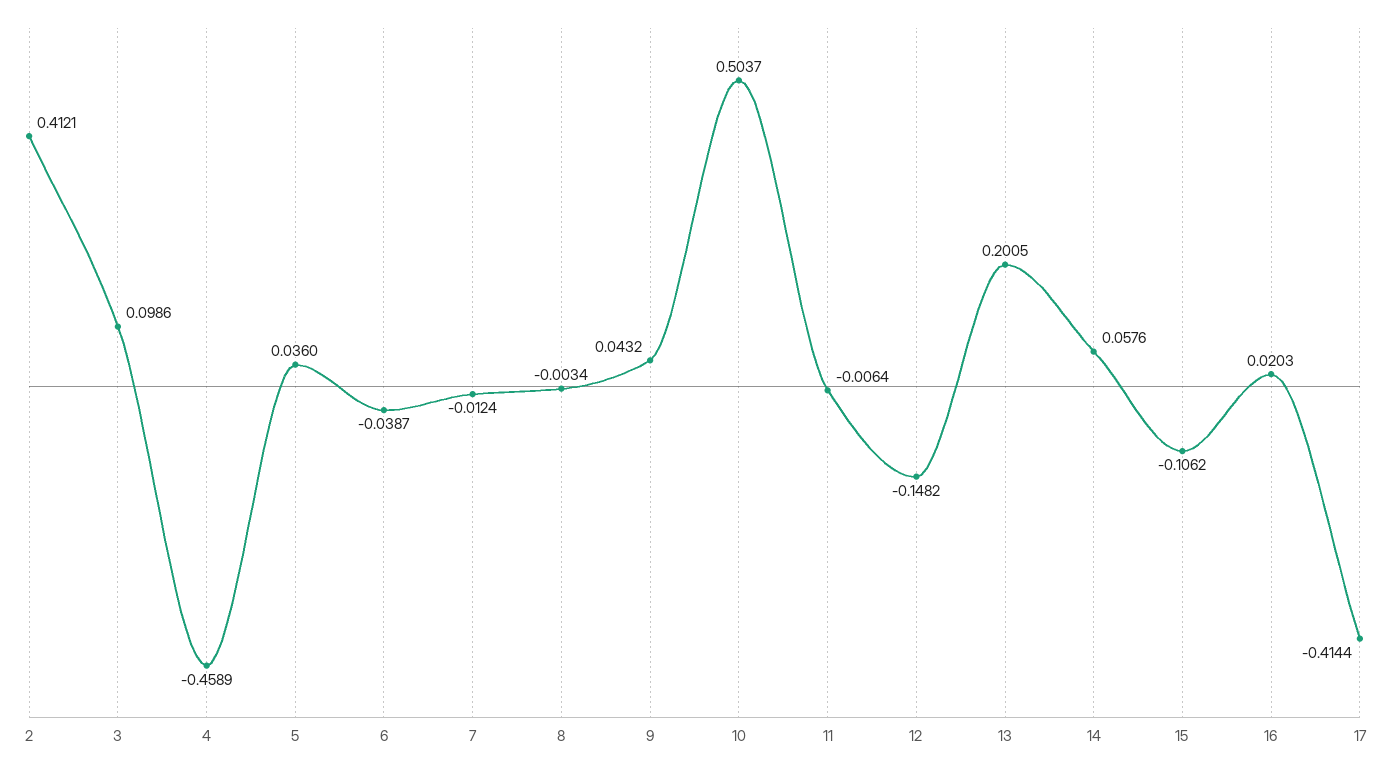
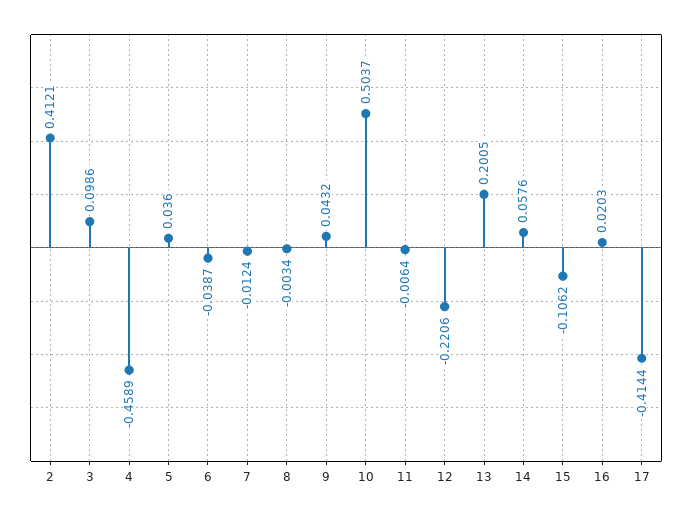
  {
    "2": 0.4121,
    "3": 0.0986,
    "4": -0.4589,
    "5": 0.036,
    "6": -0.0387,
    "7": -0.0124,
    "8": -0.0034,
    "9": 0.0432,
    "10": 0.5037,
    "11": -0.0064,
-   "12": -0.1482,
+   "12": -0.2206,
    "13": 0.2005,
    "14": 0.0576,
    "15": -0.1062,
    "16": 0.0203,
    "17": -0.4144
  }

